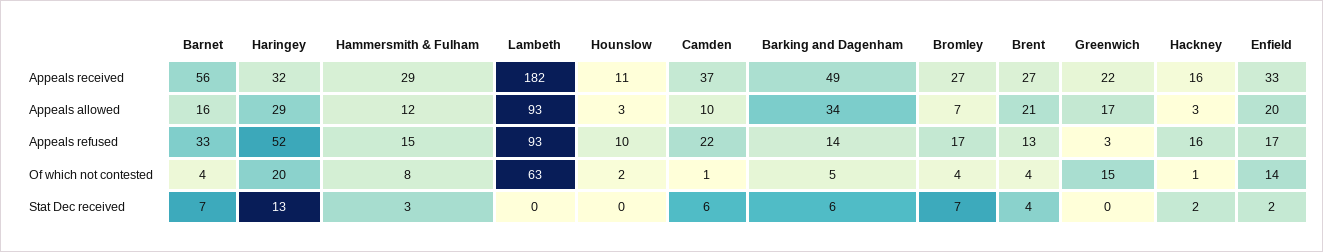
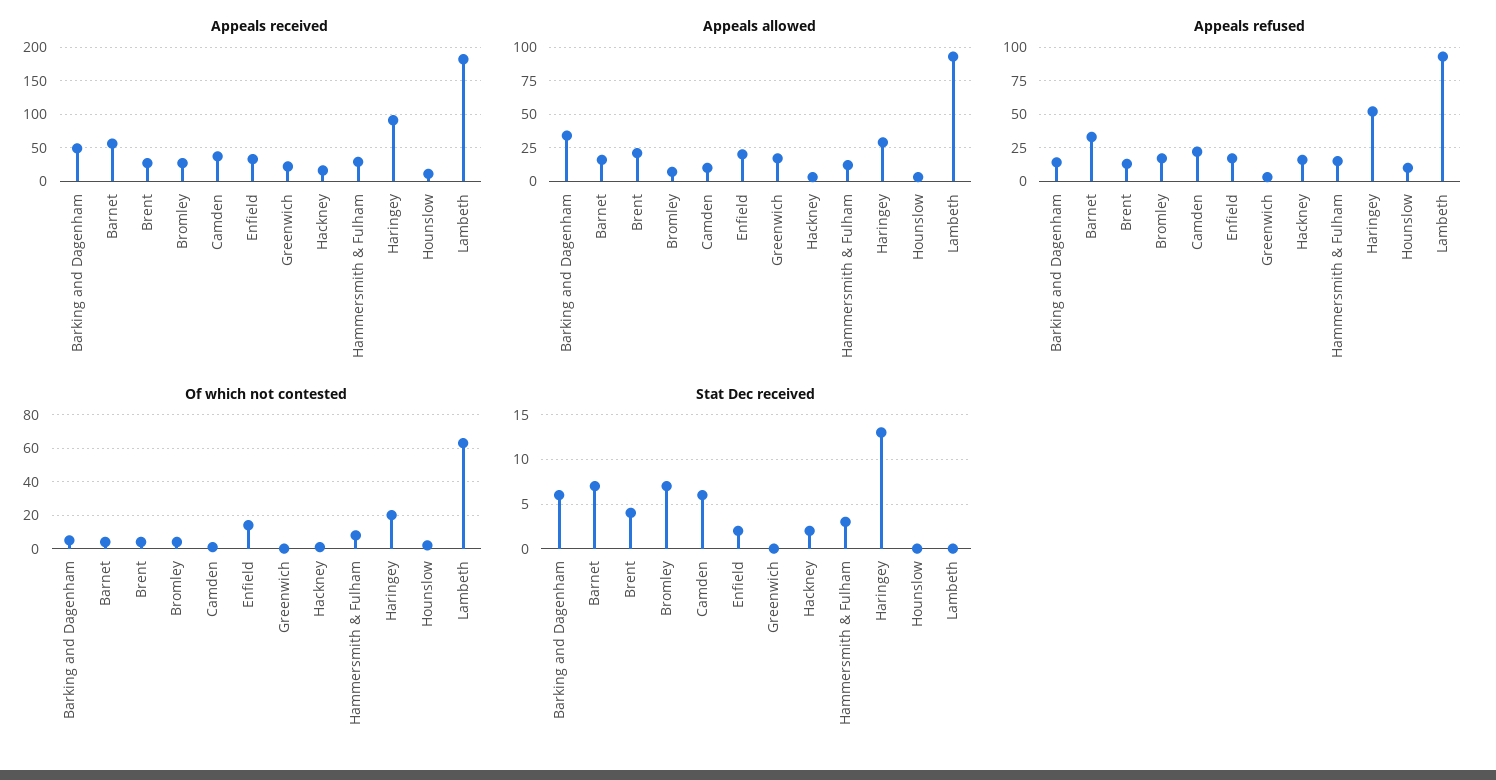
  {
    "Appeals received": {
      "Barnet": 56,
-     "Haringey": 32,
+     "Haringey": 90,
      "Hammersmith & Fulham": 29,
      "Lambeth": 182,
      "Hounslow": 11,
      "Camden": 37,
      "Barking and Dagenham": 49,
      "Bromley": 27,
      "Brent": 27,
      "Greenwich": 22,
      "Hackney": 16,
      "Enfield": 33
    },
    "Appeals allowed": {
      "Barnet": 16,
      "Haringey": 29,
      "Hammersmith & Fulham": 12,
      "Lambeth": 93,
      "Hounslow": 3,
      "Camden": 10,
      "Barking and Dagenham": 34,
      "Bromley": 7,
      "Brent": 21,
      "Greenwich": 17,
      "Hackney": 3,
      "Enfield": 20
    },
    "Appeals refused": {
      "Barnet": 33,
      "Haringey": 52,
      "Hammersmith & Fulham": 15,
      "Lambeth": 93,
      "Hounslow": 10,
      "Camden": 22,
      "Barking and Dagenham": 14,
      "Bromley": 17,
      "Brent": 13,
      "Greenwich": 3,
      "Hackney": 16,
      "Enfield": 17
    },
    "Of which not contested": {
      "Barnet": 4,
      "Haringey": 20,
      "Hammersmith & Fulham": 8,
      "Lambeth": 63,
      "Hounslow": 2,
      "Camden": 1,
      "Barking and Dagenham": 5,
      "Bromley": 4,
      "Brent": 4,
-     "Greenwich": 15,
+     "Greenwich": 0,
      "Hackney": 1,
      "Enfield": 14
    },
    "Stat Dec received": {
      "Barnet": 7,
      "Haringey": 13,
      "Hammersmith & Fulham": 3,
      "Lambeth": 0,
      "Hounslow": 0,
      "Camden": 6,
      "Barking and Dagenham": 6,
      "Bromley": 7,
      "Brent": 4,
      "Greenwich": 0,
      "Hackney": 2,
      "Enfield": 2
    }
  }

